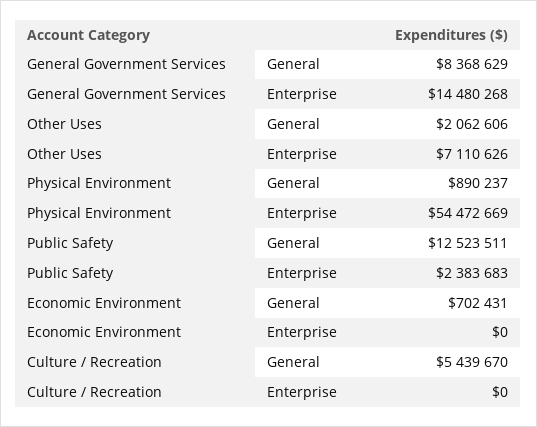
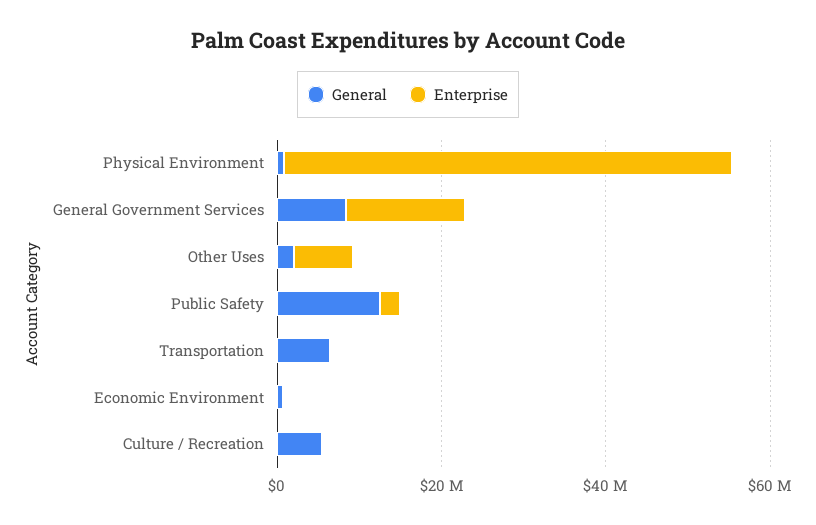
  {
    "General": {
      "General Government Services": 8368629,
      "Other Uses": 2062606,
      "Physical Environment": 890237,
      "Public Safety": 12523511,
      "Economic Environment": 702431,
-     "Culture / Recreation": 5439670
+     "Culture / Recreation": 5439670,
+     "Transportation": 5000000
    },
    "Enterprise": {
      "General Government Services": 14480268,
      "Other Uses": 7110626,
      "Physical Environment": 54472669,
      "Public Safety": 2383683,
      "Economic Environment": 0,
-     "Culture / Recreation": 0
+     "Culture / Recreation": 0,
+     "Transportation": 0
    }
  }

